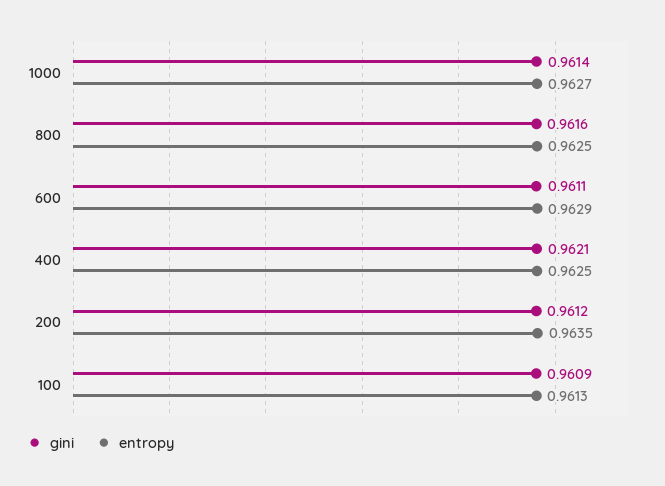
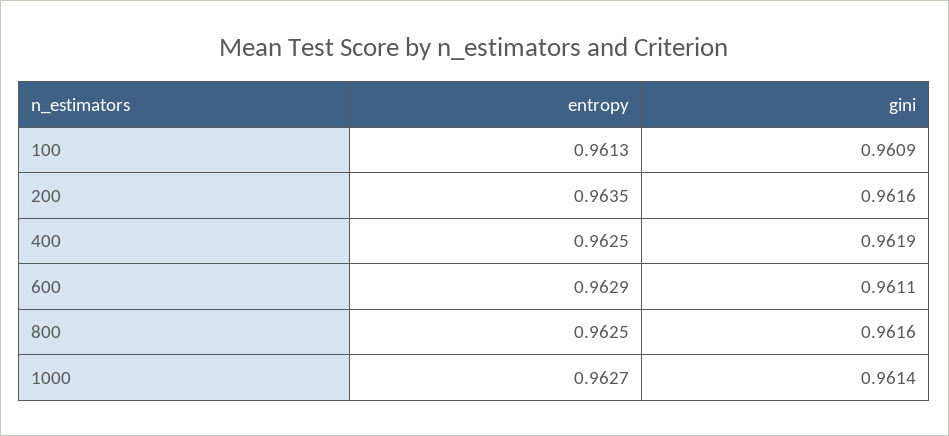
  {
    "gini": {
      "1000": 0.9614,
      "800": 0.9616,
      "600": 0.9611,
-     "400": 0.9621,
+     "400": 0.9619,
-     "200": 0.9612,
+     "200": 0.9616,
      "100": 0.9609
    },
    "entropy": {
      "1000": 0.9627,
      "800": 0.9625,
      "600": 0.9629,
      "400": 0.9625,
      "200": 0.9635,
      "100": 0.9613
    }
  }

